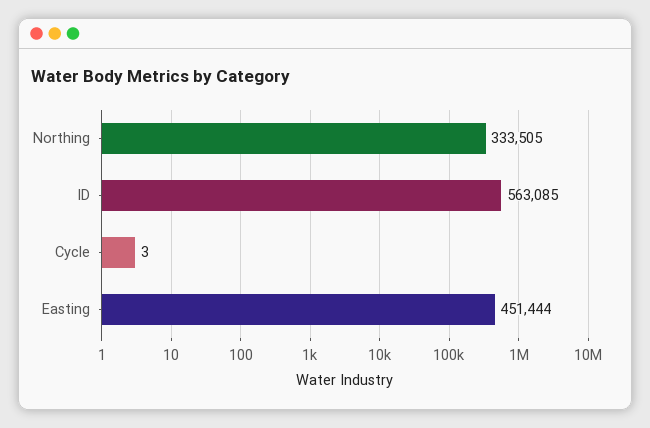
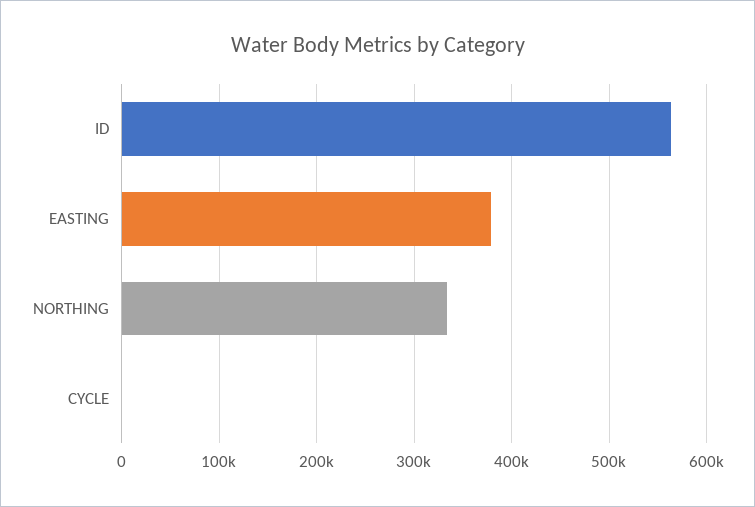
  {
    "Northing": 333505,
    "ID": 563085,
    "Cycle": 3,
-   "Easting": 451444
+   "Easting": 380000
  }

